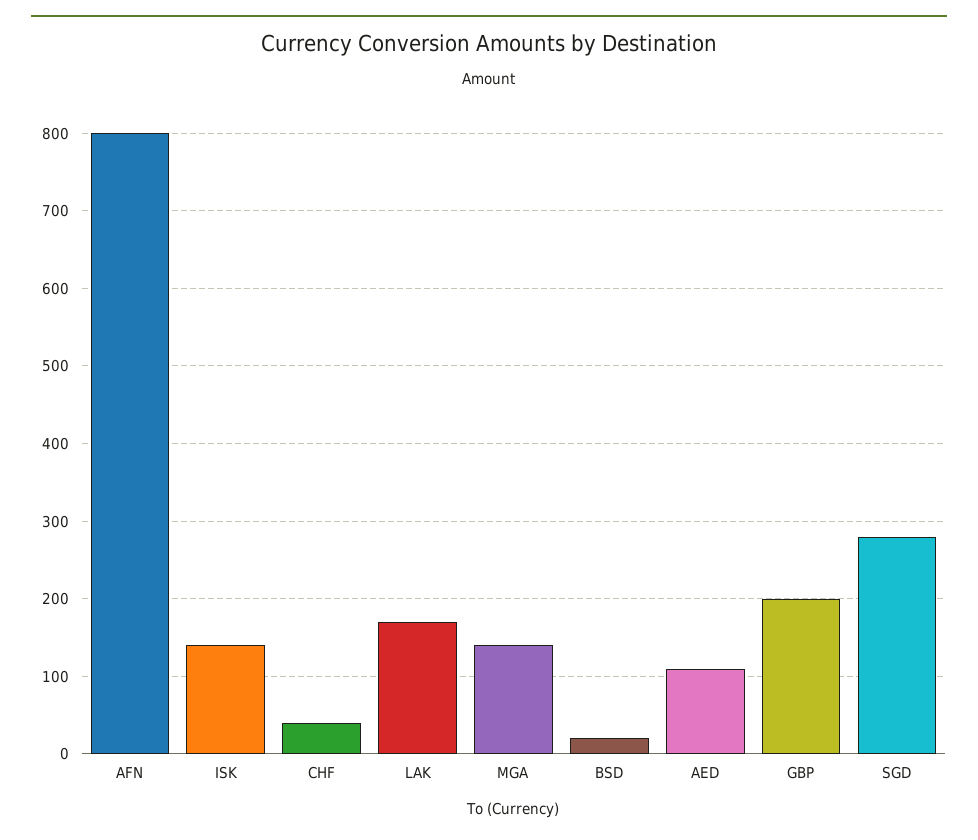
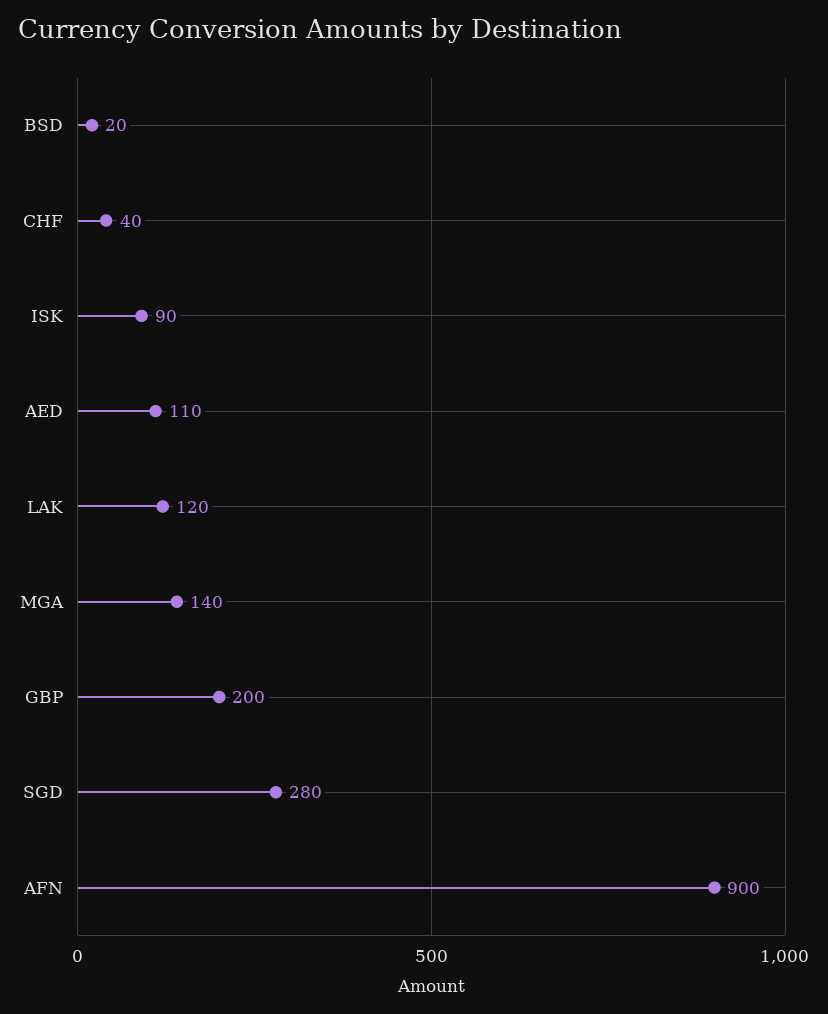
  {
-   "AFN": 800,
+   "AFN": 900,
-   "ISK": 140,
+   "ISK": 90,
    "CHF": 40,
-   "LAK": 170,
+   "LAK": 120,
    "MGA": 140,
    "BSD": 20,
    "AED": 110,
    "GBP": 200,
    "SGD": 280
  }

